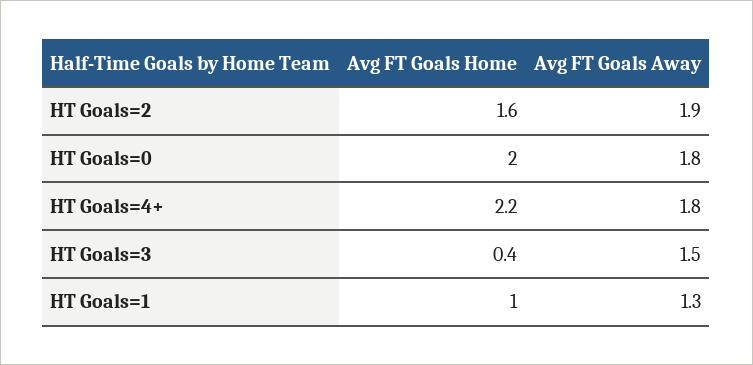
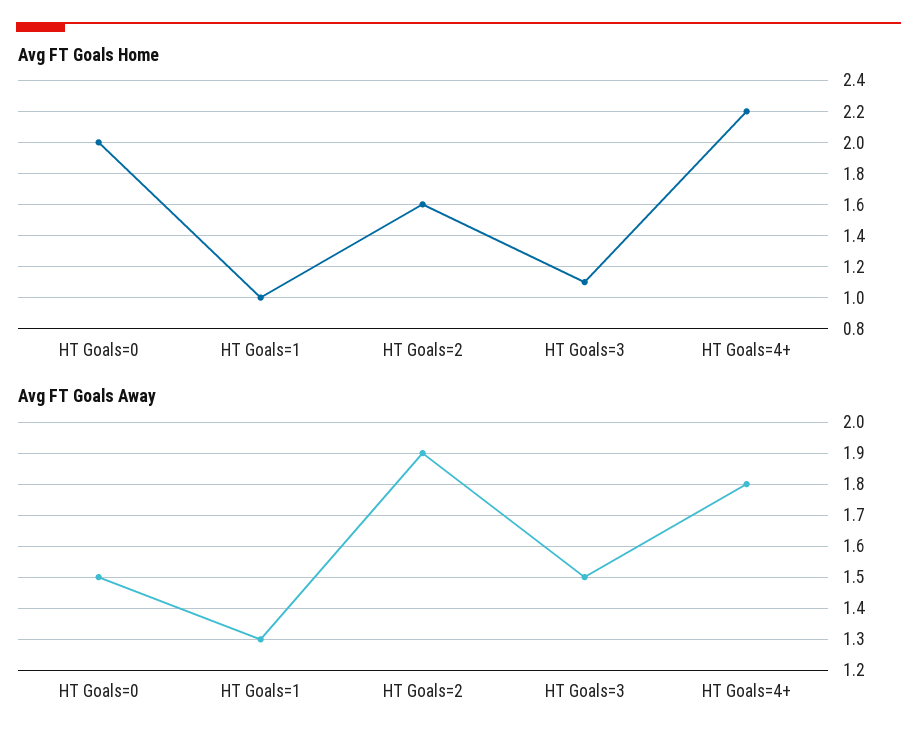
  {
    "Avg FT Goals Home": {
      "HT Goals=2": 1.6,
      "HT Goals=0": 2,
      "HT Goals=4+": 2.2,
-     "HT Goals=3": 0.4,
+     "HT Goals=3": 1.1,
      "HT Goals=1": 1
    },
    "Avg FT Goals Away": {
      "HT Goals=2": 1.9,
-     "HT Goals=0": 1.8,
+     "HT Goals=0": 1.5,
      "HT Goals=4+": 1.8,
      "HT Goals=3": 1.5,
      "HT Goals=1": 1.3
    }
  }

